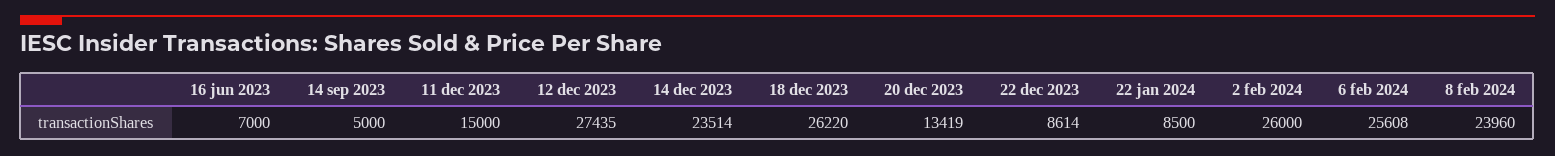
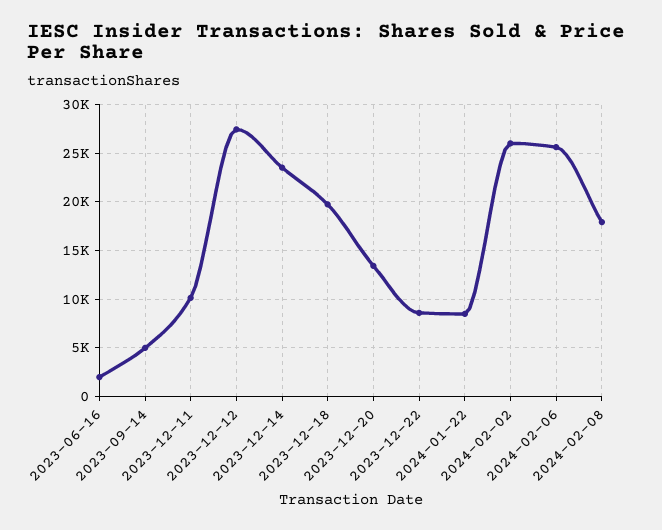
  {
-   "16 jun 2023": 7000,
+   "16 jun 2023": 2000,
    "14 sep 2023": 5000,
-   "11 dec 2023": 15000,
+   "11 dec 2023": 10000,
    "12 dec 2023": 27435,
    "14 dec 2023": 23514,
-   "18 dec 2023": 26220,
+   "18 dec 2023": 20000,
    "20 dec 2023": 13419,
    "22 dec 2023": 8614,
    "22 jan 2024": 8500,
    "2 feb 2024": 26000,
    "6 feb 2024": 25608,
-   "8 feb 2024": 23960
+   "8 feb 2024": 18000
  }

